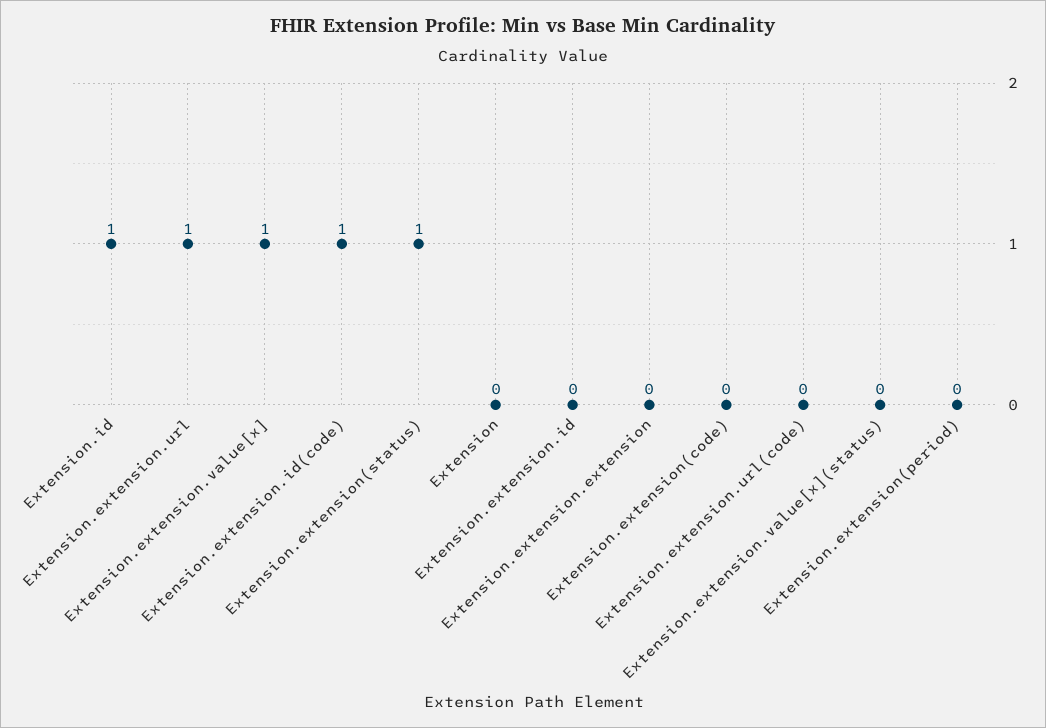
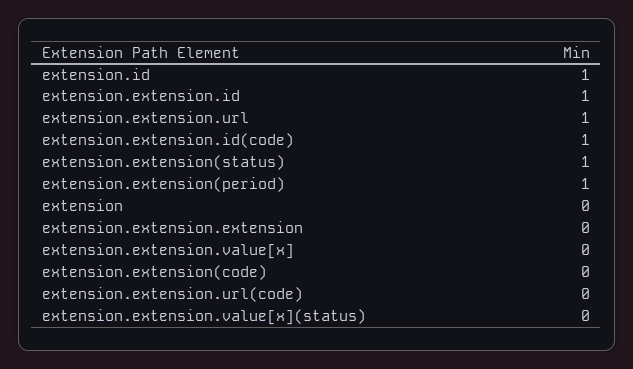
  {
    "Extension.id": 1,
    "Extension.extension.url": 1,
-   "Extension.extension.value[x]": 1,
+   "Extension.extension.value[x]": 0,
    "Extension.extension.id(code)": 1,
    "Extension.extension(status)": 1,
    "Extension": 0,
-   "Extension.extension.id": 0,
+   "Extension.extension.id": 1,
    "Extension.extension.extension": 0,
    "Extension.extension(code)": 0,
    "Extension.extension.url(code)": 0,
    "Extension.extension.value[x](status)": 0,
-   "Extension.extension(period)": 0
+   "Extension.extension(period)": 1
  }

